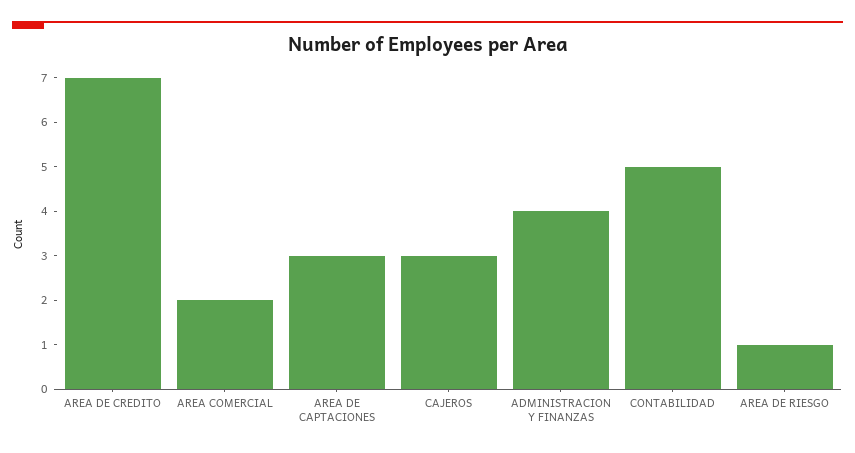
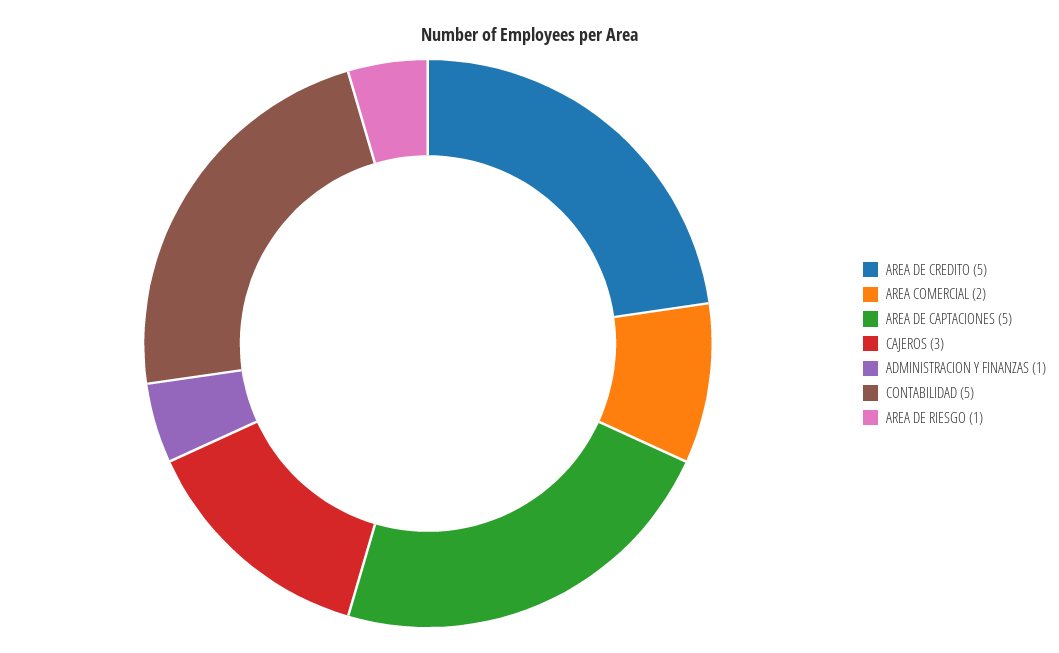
  {
-   "AREA DE CREDITO": 7,
+   "AREA DE CREDITO": 5,
    "AREA COMERCIAL": 2,
-   "AREA DE CAPTACIONES": 3,
+   "AREA DE CAPTACIONES": 5,
    "CAJEROS": 3,
-   "ADMINISTRACION Y FINANZAS": 4,
+   "ADMINISTRACION Y FINANZAS": 1,
    "CONTABILIDAD": 5,
    "AREA DE RIESGO": 1
  }

